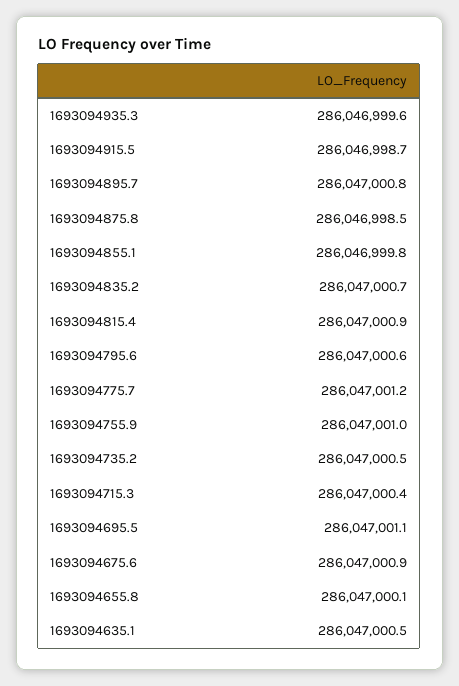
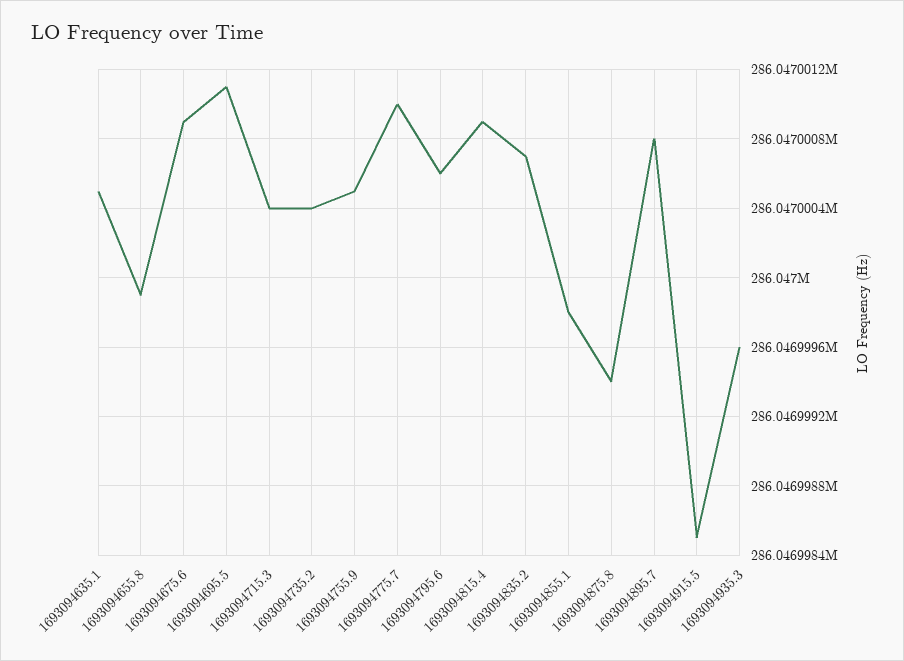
  {
    "1693094935.3": 286046999.6,
-   "1693094915.5": 286046998.7,
+   "1693094915.5": 286046998.5,
    "1693094895.7": 286047000.8,
-   "1693094875.8": 286046998.5,
+   "1693094875.8": 286046999.4,
    "1693094855.1": 286046999.8,
    "1693094835.2": 286047000.7,
    "1693094815.4": 286047000.9,
    "1693094795.6": 286047000.6,
-   "1693094775.7": 286047001.2,
+   "1693094775.7": 286047001,
-   "1693094755.9": 286047001,
+   "1693094755.9": 286047000.5,
-   "1693094735.2": 286047000.5,
+   "1693094735.2": 286047000.4,
    "1693094715.3": 286047000.4,
    "1693094695.5": 286047001.1,
    "1693094675.6": 286047000.9,
-   "1693094655.8": 286047000.1,
+   "1693094655.8": 286046999.9,
    "1693094635.1": 286047000.5
  }

